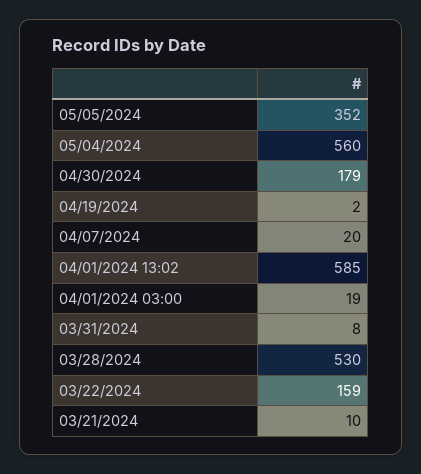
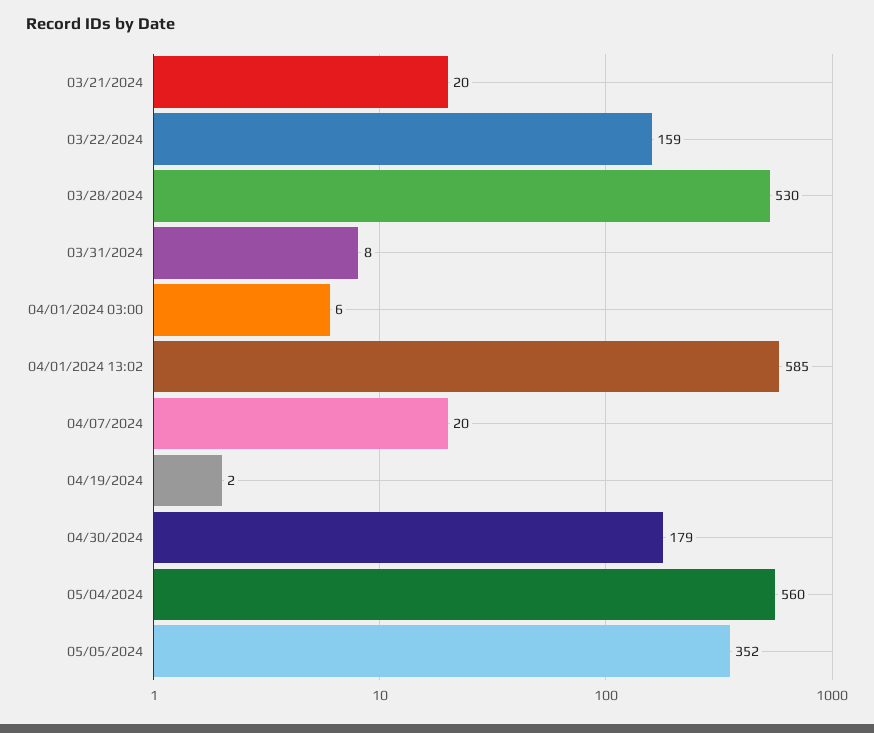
  {
    "05/05/2024": 352,
    "05/04/2024": 560,
    "04/30/2024": 179,
    "04/19/2024": 2,
    "04/07/2024": 20,
    "04/01/2024 13:02": 585,
-   "04/01/2024 03:00": 19,
+   "04/01/2024 03:00": 6,
    "03/31/2024": 8,
    "03/28/2024": 530,
    "03/22/2024": 159,
-   "03/21/2024": 10
+   "03/21/2024": 20
  }

